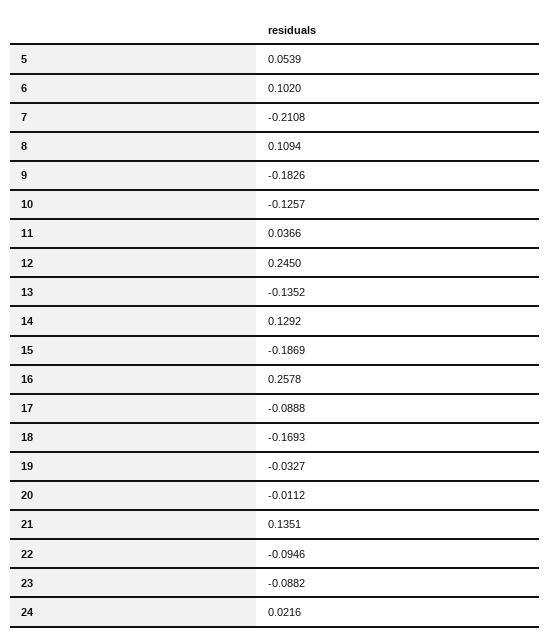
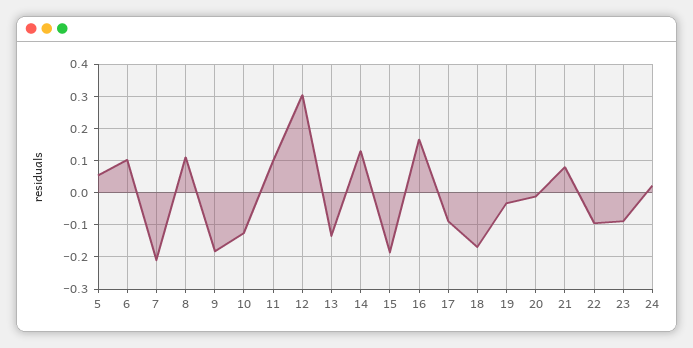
  {
    "5": 0.0539,
    "6": 0.102,
    "7": -0.2108,
    "8": 0.1094,
    "9": -0.1826,
    "10": -0.1257,
-   "11": 0.0366,
+   "11": 0.1,
-   "12": 0.245,
+   "12": 0.3,
    "13": -0.1352,
    "14": 0.1292,
    "15": -0.1869,
-   "16": 0.2578,
+   "16": 0.16,
    "17": -0.0888,
    "18": -0.1693,
    "19": -0.0327,
    "20": -0.0112,
-   "21": 0.1351,
+   "21": 0.08,
    "22": -0.0946,
    "23": -0.0882,
    "24": 0.0216
  }

